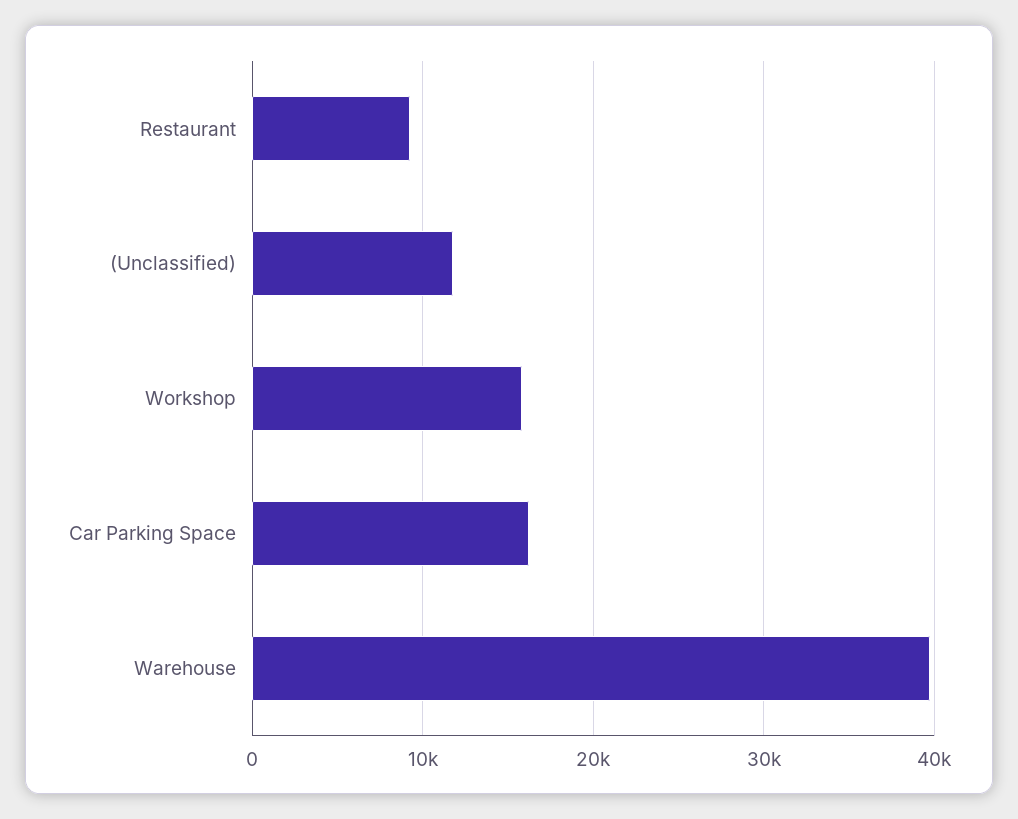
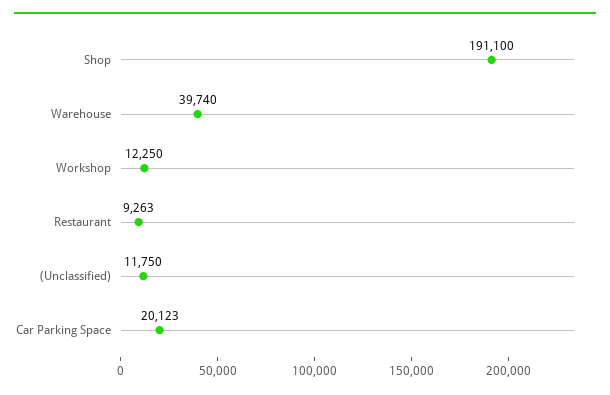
  {
    "Restaurant": 9263,
    "(Unclassified)": 11750,
-   "Workshop": 16000,
+   "Workshop": 12250,
-   "Car Parking Space": 16000,
+   "Car Parking Space": 20123,
-   "Warehouse": 39740
+   "Warehouse": 39740,
+   "Shop": 191100
  }

